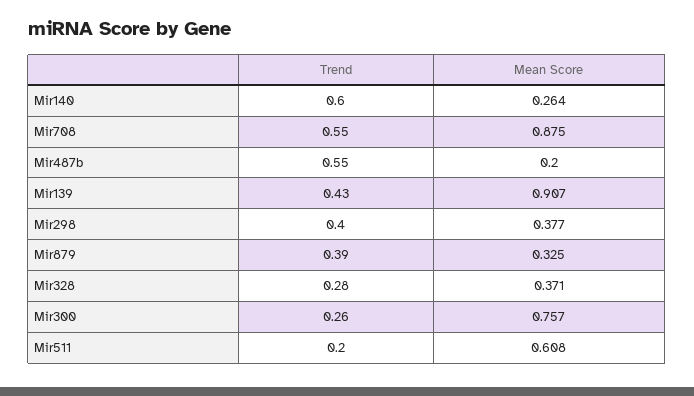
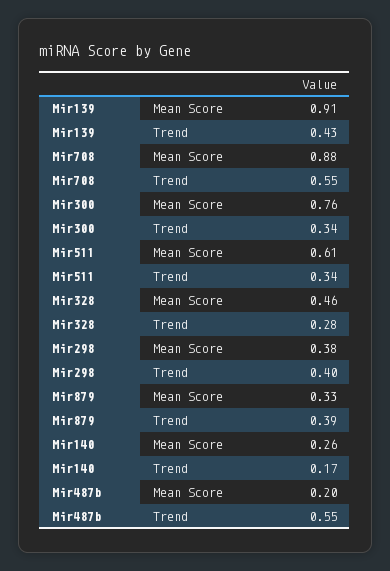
  {
    "Trend": {
-     "Mir140": 0.6,
+     "Mir140": 0.17,
      "Mir708": 0.55,
      "Mir487b": 0.55,
      "Mir139": 0.43,
      "Mir298": 0.4,
      "Mir879": 0.39,
      "Mir328": 0.28,
-     "Mir300": 0.26,
+     "Mir300": 0.34,
-     "Mir511": 0.2
+     "Mir511": 0.34
    },
    "Mean Score": {
      "Mir140": 0.264,
      "Mir708": 0.875,
      "Mir487b": 0.2,
      "Mir139": 0.907,
      "Mir298": 0.377,
      "Mir879": 0.325,
-     "Mir328": 0.371,
+     "Mir328": 0.46,
      "Mir300": 0.757,
      "Mir511": 0.608
    }
  }

